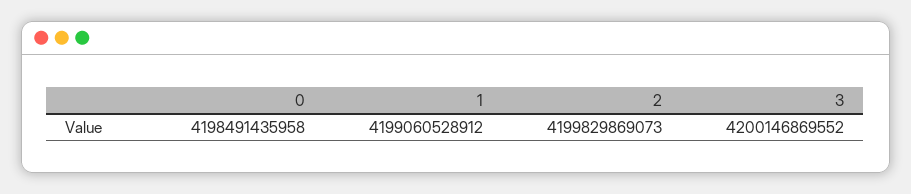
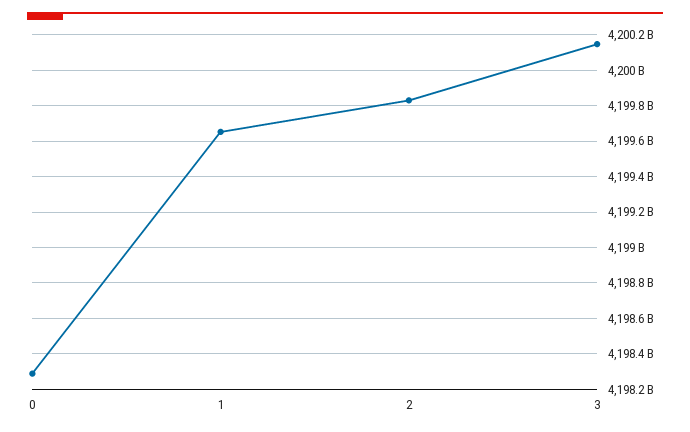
  {
-   "0": 4198491435958,
+   "0": 4198300000000,
-   "1": 4199060528912,
+   "1": 4199650000000,
    "2": 4199829869073,
    "3": 4200146869552
  }

